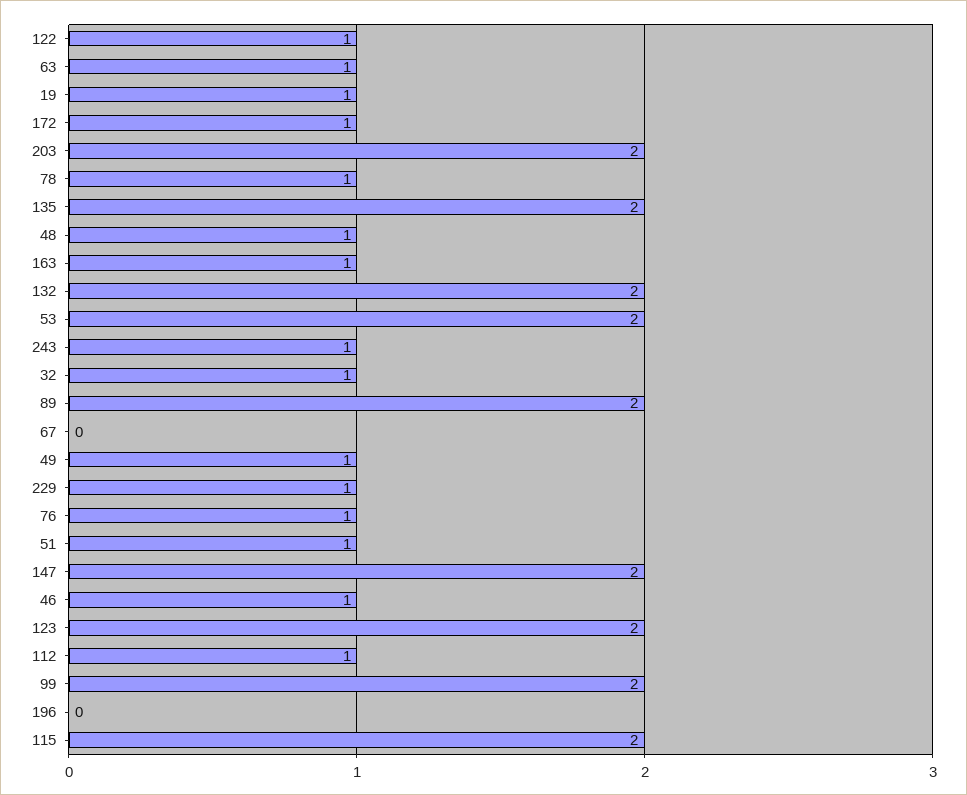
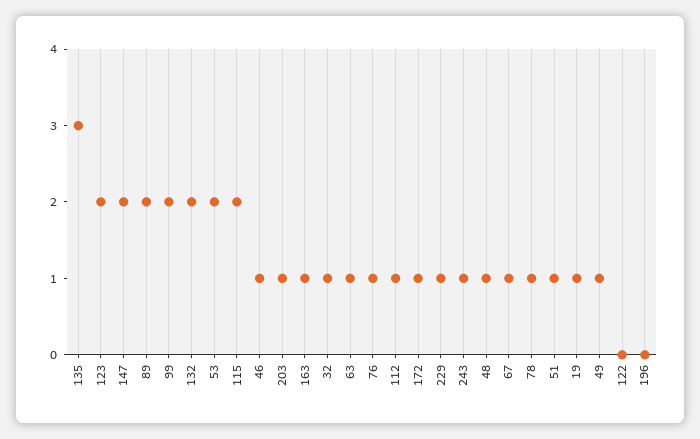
  {
-   "122": 1,
+   "122": 0,
    "63": 1,
    "19": 1,
    "172": 1,
-   "203": 2,
+   "203": 1,
    "78": 1,
-   "135": 2,
+   "135": 3,
    "48": 1,
    "163": 1,
    "132": 2,
    "53": 2,
    "243": 1,
    "32": 1,
    "89": 2,
-   "67": 0,
+   "67": 1,
    "49": 1,
    "229": 1,
    "76": 1,
    "51": 1,
    "147": 2,
    "46": 1,
    "123": 2,
    "112": 1,
    "99": 2,
    "196": 0,
    "115": 2
  }

